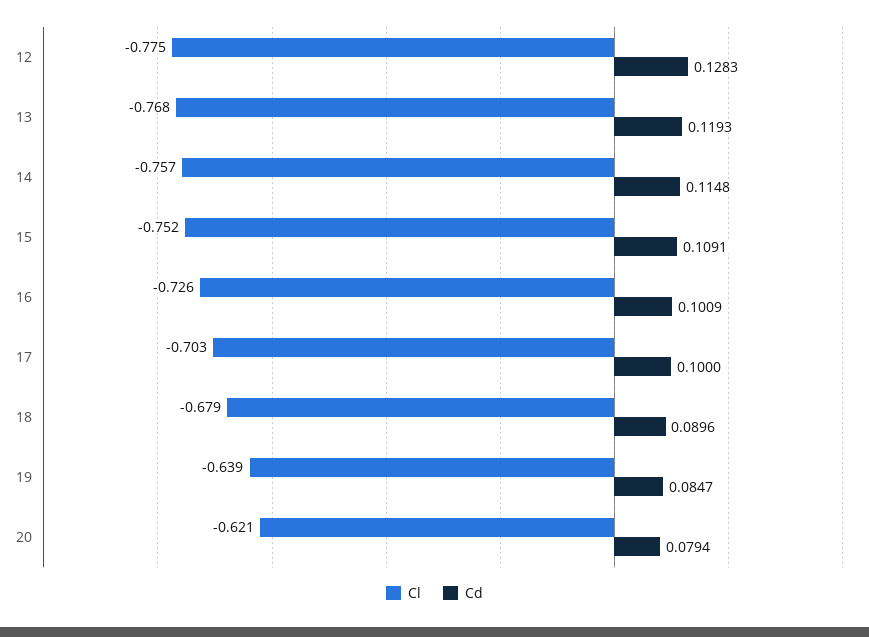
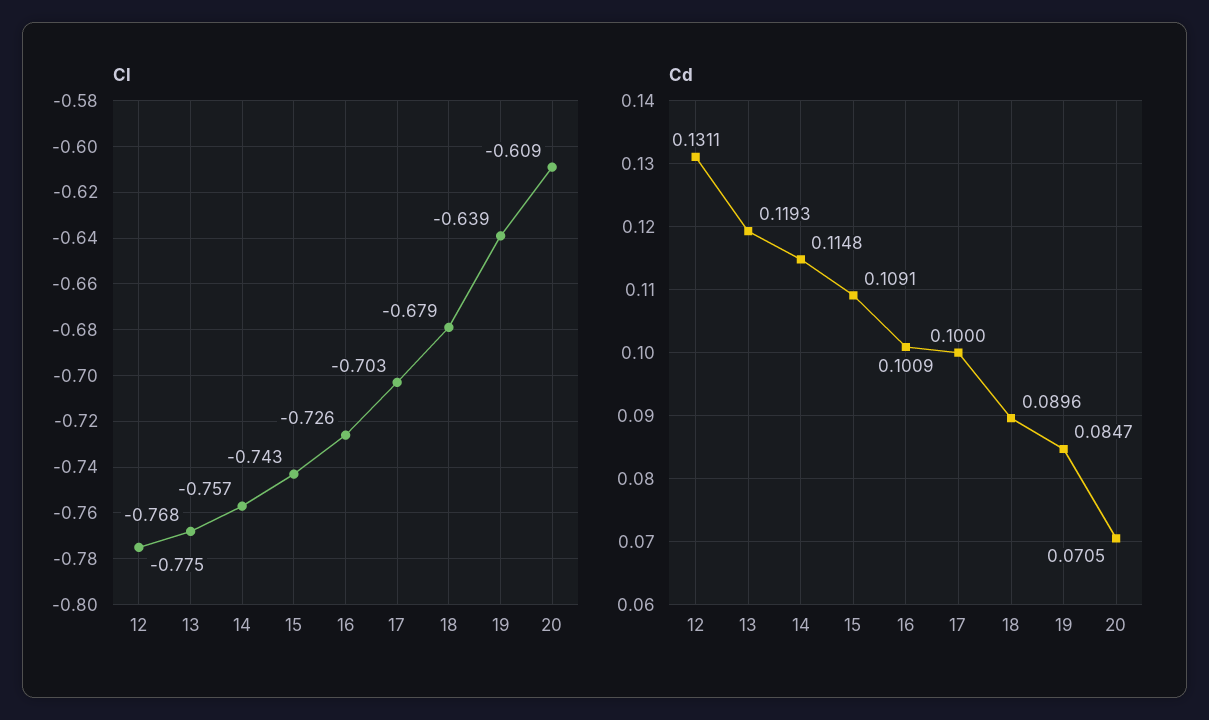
  {
    "Cl": {
      "12": -0.775,
      "13": -0.768,
      "14": -0.757,
-     "15": -0.752,
+     "15": -0.743,
      "16": -0.726,
      "17": -0.703,
      "18": -0.679,
      "19": -0.639,
-     "20": -0.621
+     "20": -0.609
    },
    "Cd": {
-     "12": 0.1283,
+     "12": 0.1311,
      "13": 0.1193,
      "14": 0.1148,
      "15": 0.1091,
      "16": 0.1009,
      "17": 0.1,
      "18": 0.0896,
      "19": 0.0847,
-     "20": 0.0794
+     "20": 0.0705
    }
  }

